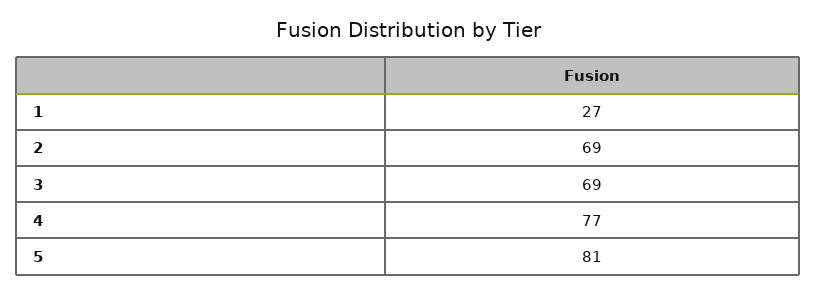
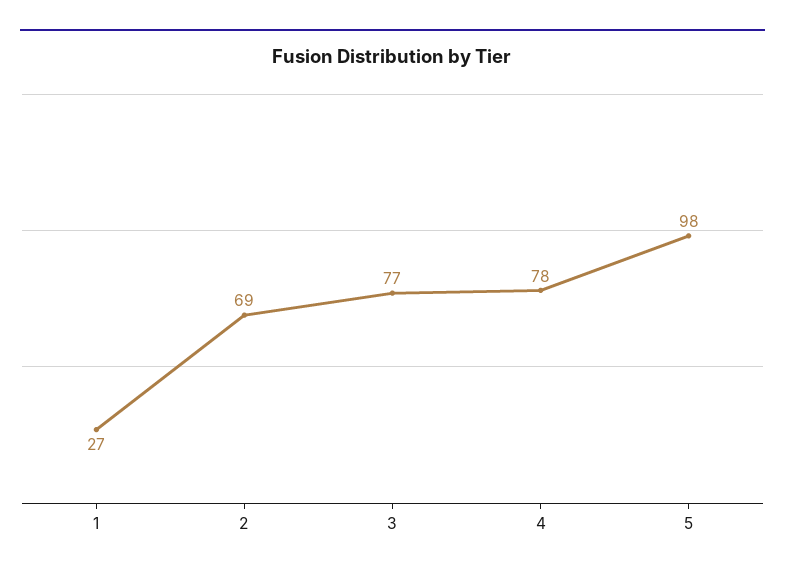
  {
    "1": 27,
    "2": 69,
-   "3": 69,
+   "3": 77,
-   "4": 77,
+   "4": 78,
-   "5": 81
+   "5": 98
  }

